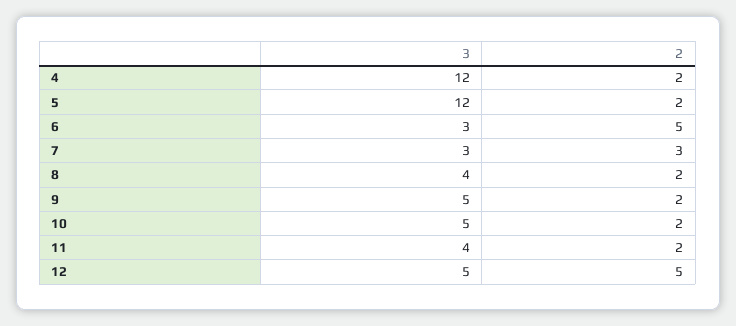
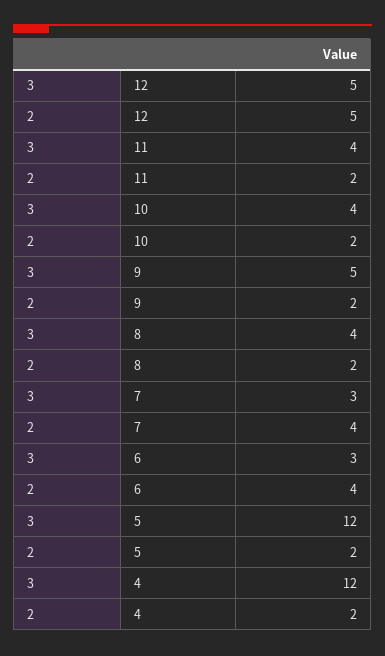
  {
    "3": {
      "4": 12,
      "5": 12,
      "6": 3,
      "7": 3,
      "8": 4,
      "9": 5,
-     "10": 5,
+     "10": 4,
      "11": 4,
      "12": 5
    },
    "2": {
      "4": 2,
      "5": 2,
-     "6": 5,
+     "6": 4,
-     "7": 3,
+     "7": 4,
      "8": 2,
      "9": 2,
      "10": 2,
      "11": 2,
      "12": 5
    }
  }

